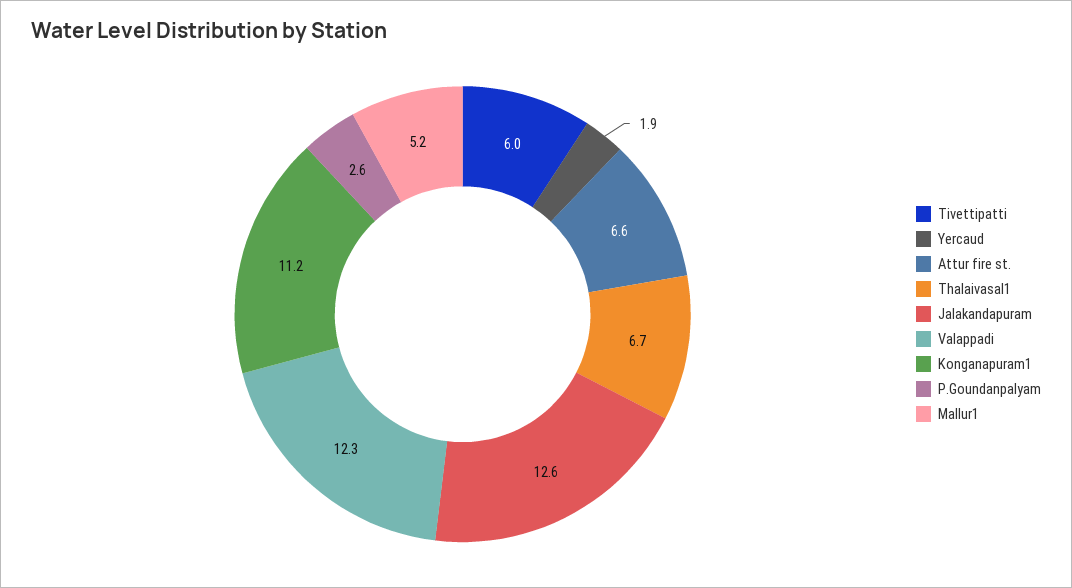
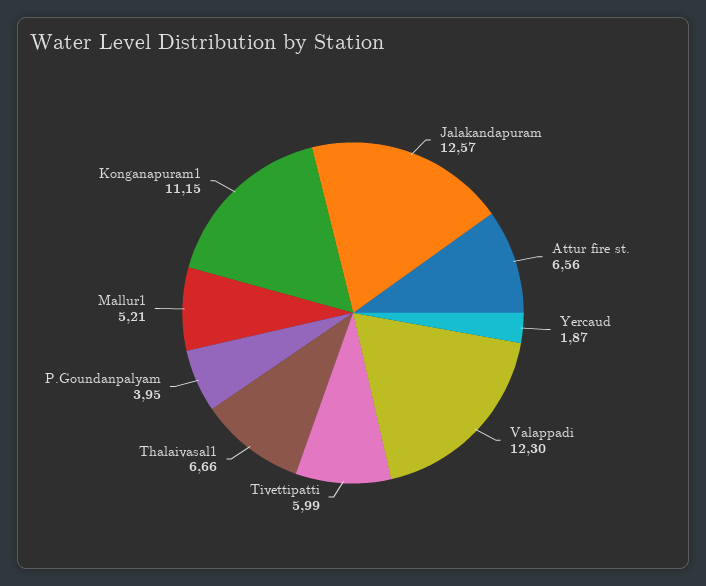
  {
    "Tivettipatti": 5.99,
    "Yercaud": 1.87,
    "Attur fire st.": 6.56,
    "Thalaivasal1": 6.66,
    "Jalakandapuram": 12.57,
    "Valappadi": 12.3,
    "Konganapuram1": 11.15,
-   "P.Goundanpalyam": 2.6,
+   "P.Goundanpalyam": 3.95,
    "Mallur1": 5.21
  }

